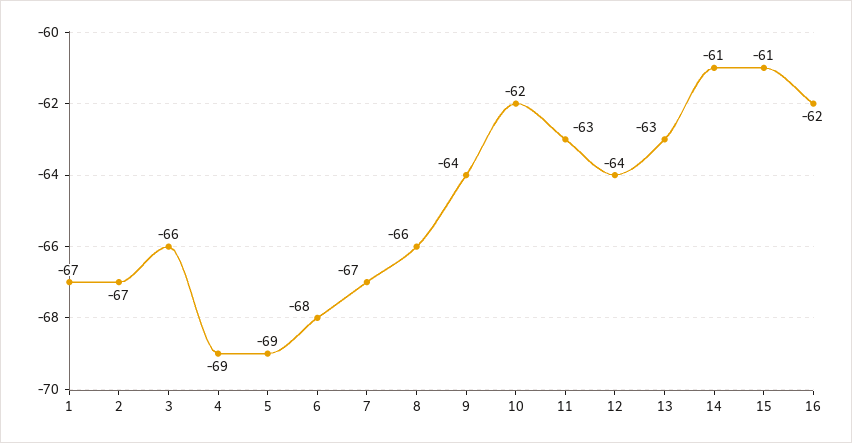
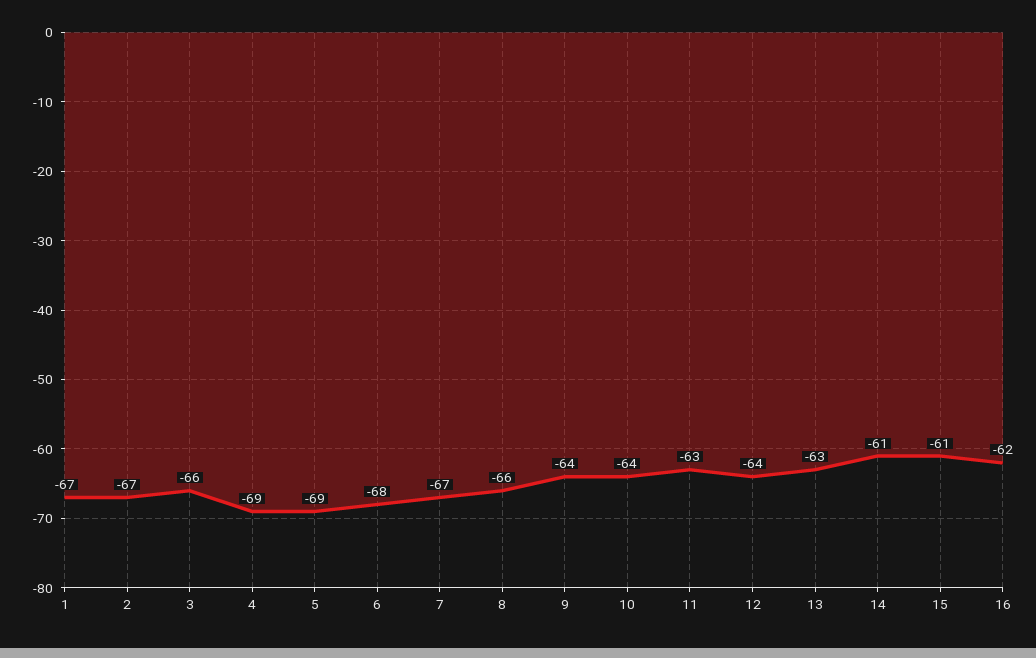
  {
    "1": -67,
    "2": -67,
    "3": -66,
    "4": -69,
    "5": -69,
    "6": -68,
    "7": -67,
    "8": -66,
    "9": -64,
-   "10": -62,
+   "10": -64,
    "11": -63,
    "12": -64,
    "13": -63,
    "14": -61,
    "15": -61,
    "16": -62
  }

